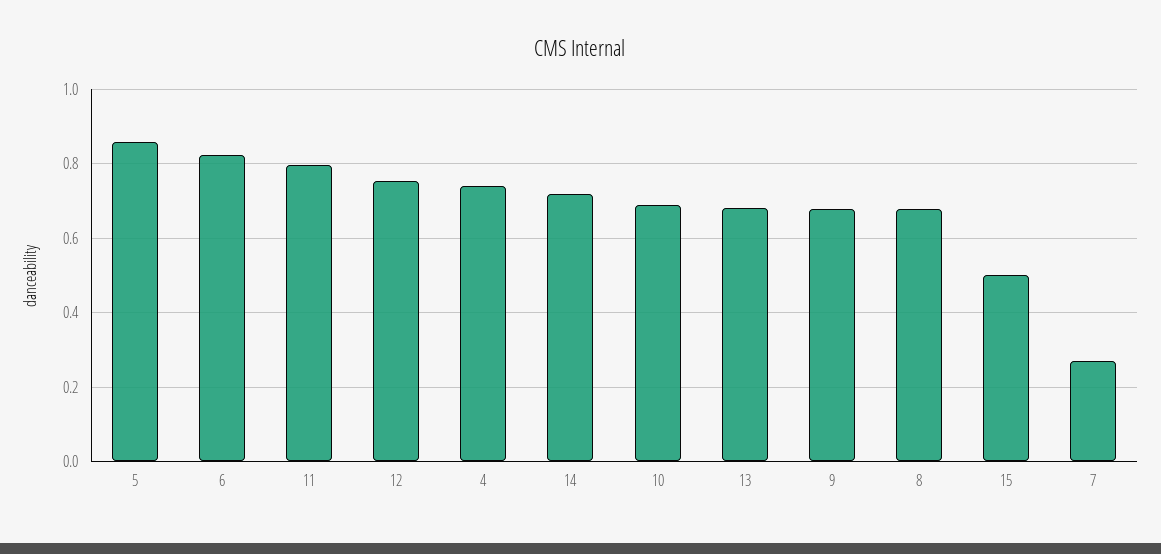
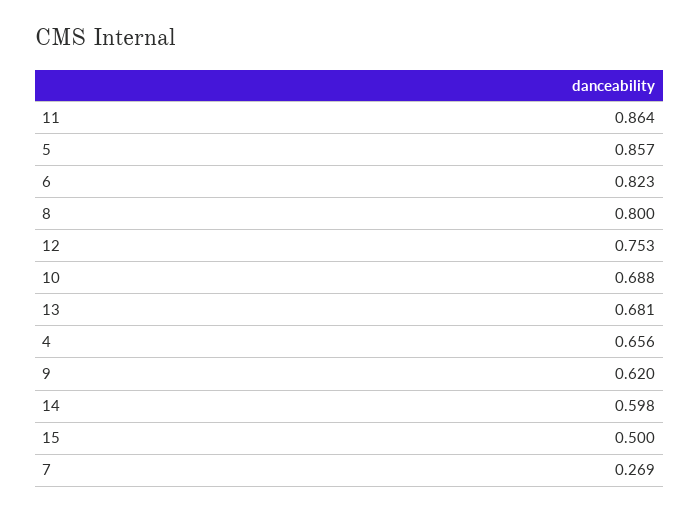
  {
    "5": 0.857,
    "6": 0.823,
-   "11": 0.8,
+   "11": 0.864,
    "12": 0.753,
-   "4": 0.74,
+   "4": 0.656,
-   "14": 0.72,
+   "14": 0.598,
    "10": 0.688,
    "13": 0.681,
-   "9": 0.68,
+   "9": 0.62,
-   "8": 0.68,
+   "8": 0.8,
    "15": 0.5,
    "7": 0.269
  }

